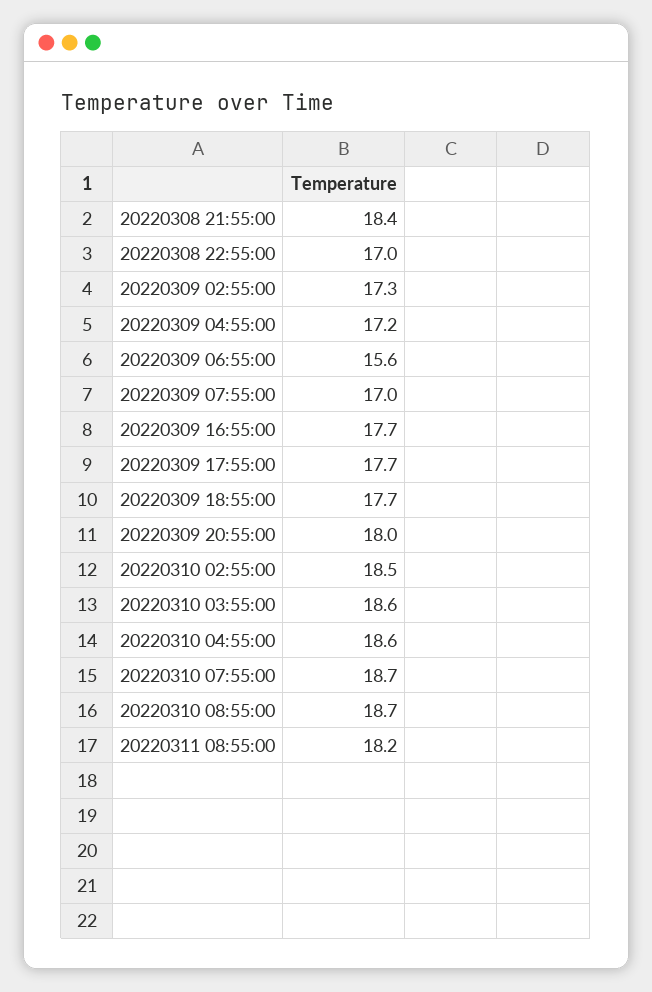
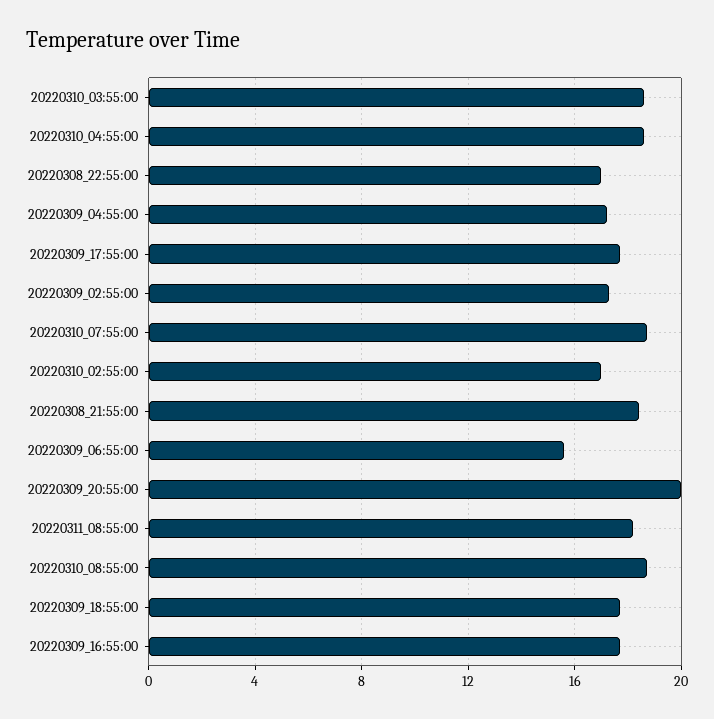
  {
    "20220308 21:55:00": 18.4,
    "20220308 22:55:00": 17,
    "20220309 02:55:00": 17.3,
    "20220309 04:55:00": 17.2,
    "20220309 06:55:00": 15.6,
-   "20220309 07:55:00": 17,
    "20220309 16:55:00": 17.7,
    "20220309 17:55:00": 17.7,
    "20220309 18:55:00": 17.7,
-   "20220309 20:55:00": 18,
+   "20220309 20:55:00": 20,
-   "20220310 02:55:00": 18.5,
+   "20220310 02:55:00": 17,
    "20220310 03:55:00": 18.6,
    "20220310 04:55:00": 18.6,
    "20220310 07:55:00": 18.7,
    "20220310 08:55:00": 18.7,
    "20220311 08:55:00": 18.2
  }

